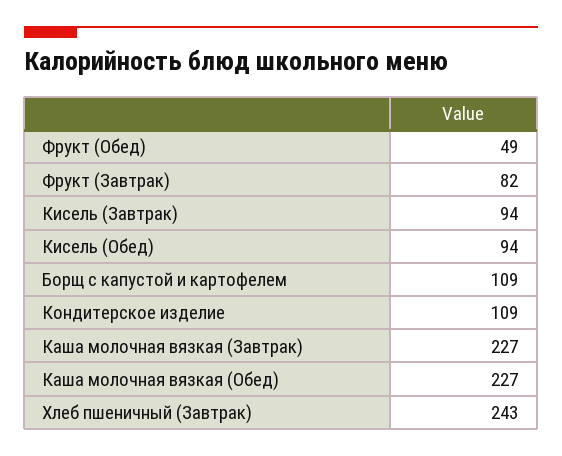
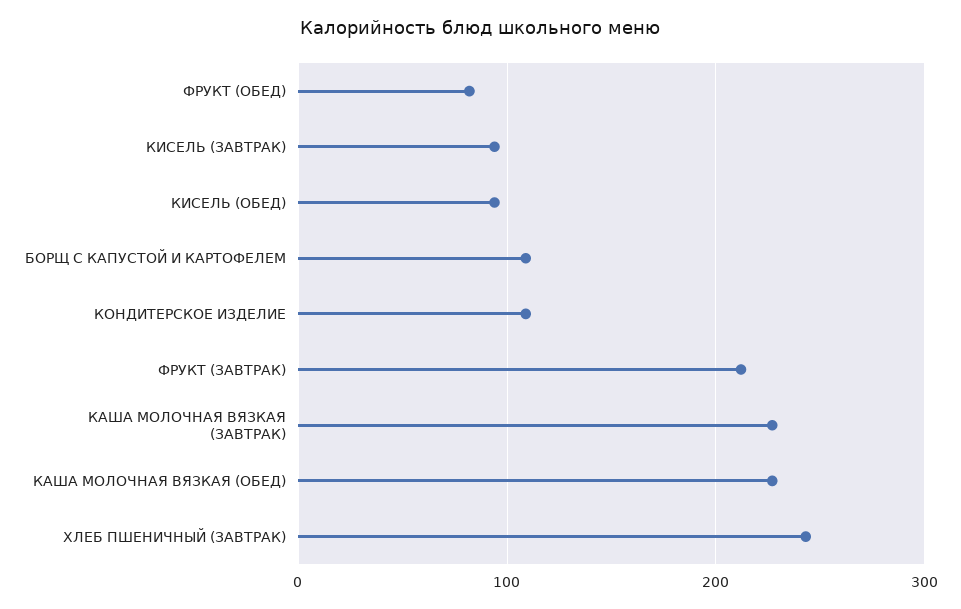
  {
-   "Фрукт (Обед)": 49,
+   "Фрукт (Обед)": 80,
-   "Фрукт (Завтрак)": 82,
+   "Фрукт (Завтрак)": 210,
    "Кисель (Завтрак)": 94,
    "Кисель (Обед)": 94,
    "Борщ с капустой и картофелем": 109,
    "Кондитерское изделие": 109,
    "Каша молочная вязкая (Завтрак)": 227,
    "Каша молочная вязкая (Обед)": 227,
    "Хлеб пшеничный (Завтрак)": 243
  }

